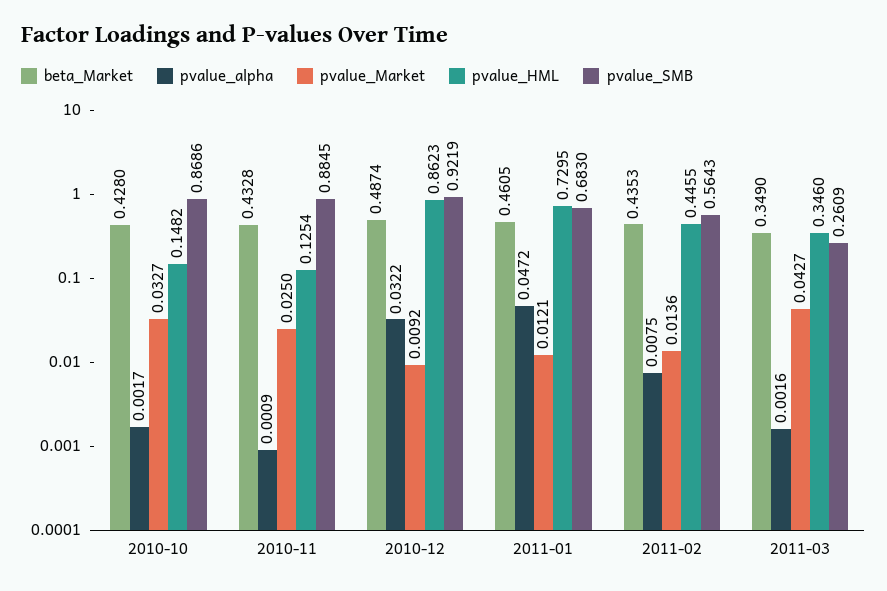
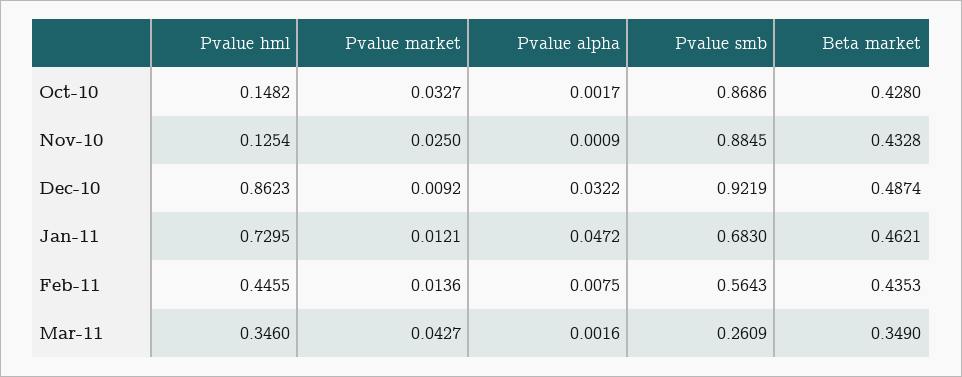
  {
    "beta_Market": {
      "2010-10": 0.428,
      "2010-11": 0.4328,
      "2010-12": 0.4874,
-     "2011-01": 0.4605,
+     "2011-01": 0.4621,
      "2011-02": 0.4353,
      "2011-03": 0.349
    },
    "pvalue_alpha": {
      "2010-10": 0.0017,
      "2010-11": 0.0009,
      "2010-12": 0.0322,
      "2011-01": 0.0472,
      "2011-02": 0.0075,
      "2011-03": 0.0016
    },
    "pvalue_Market": {
      "2010-10": 0.0327,
      "2010-11": 0.025,
      "2010-12": 0.0092,
      "2011-01": 0.0121,
      "2011-02": 0.0136,
      "2011-03": 0.0427
    },
    "pvalue_HML": {
      "2010-10": 0.1482,
      "2010-11": 0.1254,
      "2010-12": 0.8623,
      "2011-01": 0.7295,
      "2011-02": 0.4455,
      "2011-03": 0.346
    },
    "pvalue_SMB": {
      "2010-10": 0.8686,
      "2010-11": 0.8845,
      "2010-12": 0.9219,
      "2011-01": 0.683,
      "2011-02": 0.5643,
      "2011-03": 0.2609
    }
  }

